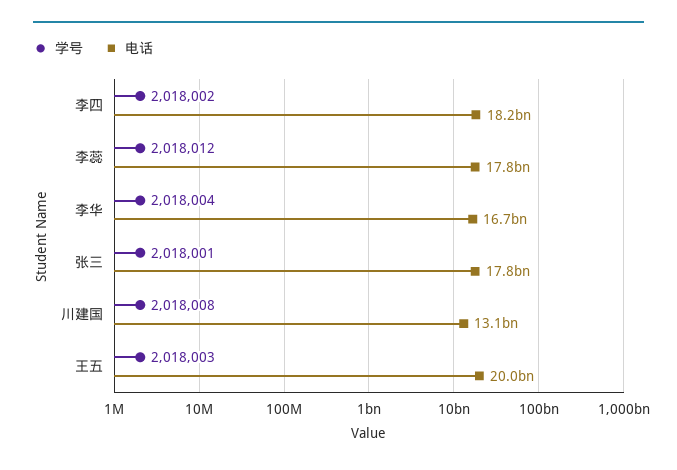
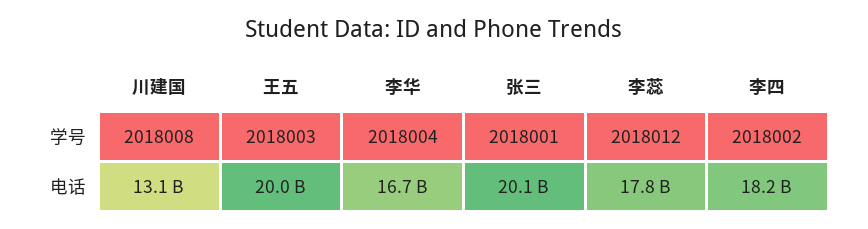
  {
    "学号": {
      "李四": 2018002,
      "李蕊": 2018012,
      "李华": 2018004,
      "张三": 2018001,
      "川建国": 2018008,
      "王五": 2018003
    },
    "电话": {
      "李四": 18200000000,
      "李蕊": 17800000000,
      "李华": 16700000000,
-     "张三": 17800000000,
+     "张三": 20100000000,
      "川建国": 13100000000,
      "王五": 20000000000
    }
  }

